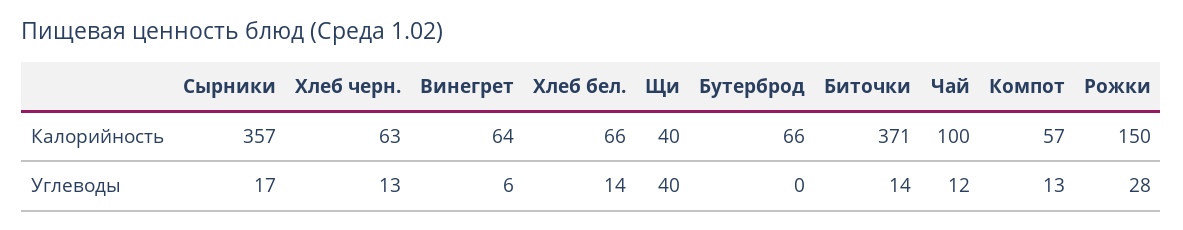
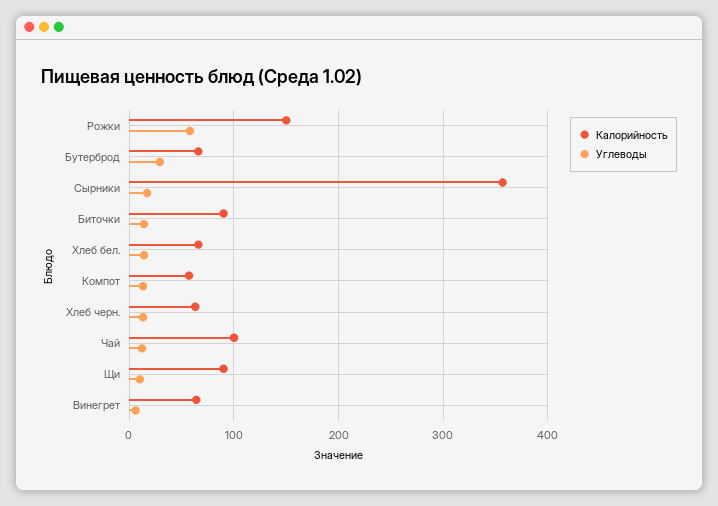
  {
    "Калорийность": {
      "Сырники": 357,
      "Хлеб черн.": 63,
      "Винегрет": 64,
      "Хлеб бел.": 66,
-     "Щи": 40,
+     "Щи": 90,
      "Бутерброд": 66,
-     "Биточки": 371,
+     "Биточки": 90,
      "Чай": 100,
      "Компот": 57,
      "Рожки": 150
    },
    "Углеводы": {
      "Сырники": 17,
      "Хлеб черн.": 13,
      "Винегрет": 6,
      "Хлеб бел.": 14,
-     "Щи": 40,
+     "Щи": 10,
-     "Бутерброд": 0,
+     "Бутерброд": 30,
      "Биточки": 14,
      "Чай": 12,
      "Компот": 13,
-     "Рожки": 28
+     "Рожки": 60
    }
  }

